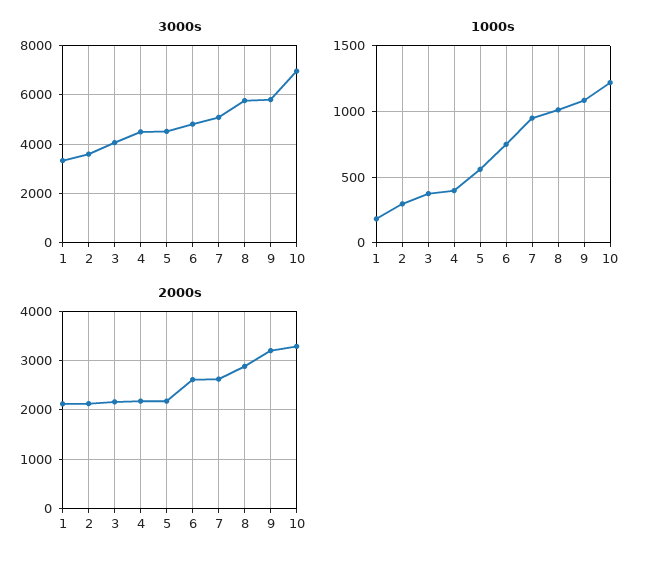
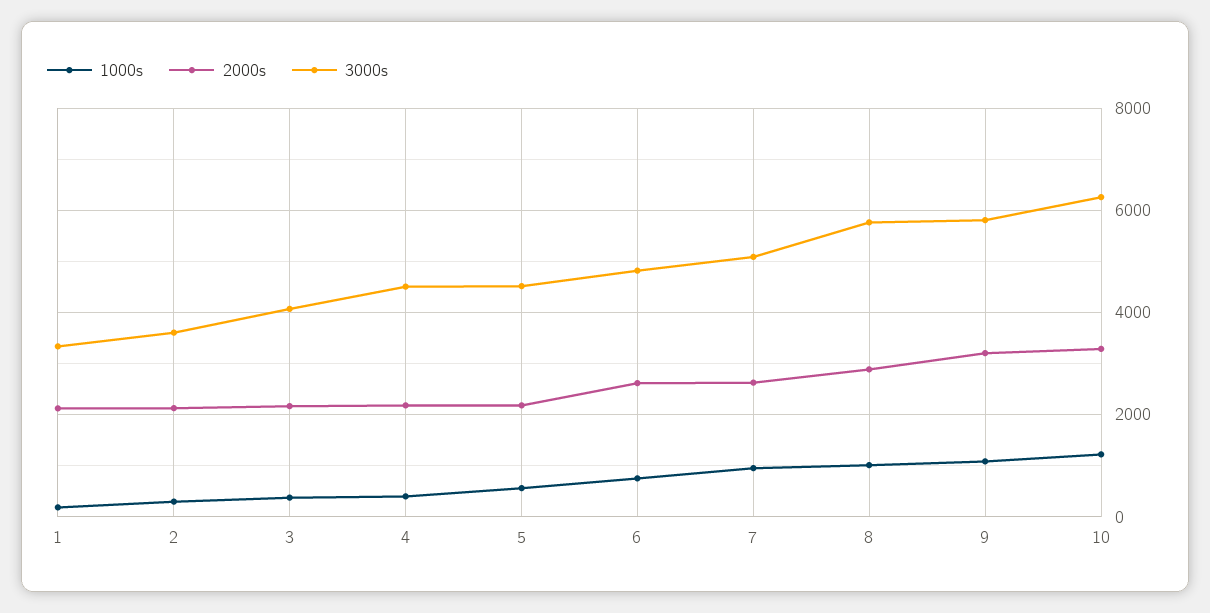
  {
    "3000s": {
      "1": 3400,
      "2": 3600,
      "3": 4000,
      "4": 4600,
      "5": 4600,
      "6": 4800,
      "7": 5000,
      "8": 5800,
      "9": 5800,
-     "10": 7000
+     "10": 6200
    },
    "1000s": {
      "1": 200,
      "2": 300,
      "3": 350,
      "4": 400,
      "5": 550,
      "6": 750,
      "7": 950,
      "8": 1000,
      "9": 1100,
      "10": 1200
    },
    "2000s": {
      "1": 2200,
      "2": 2200,
      "3": 2200,
      "4": 2200,
      "5": 2200,
      "6": 2600,
      "7": 2600,
      "8": 2800,
      "9": 3200,
      "10": 3200
    }
  }

